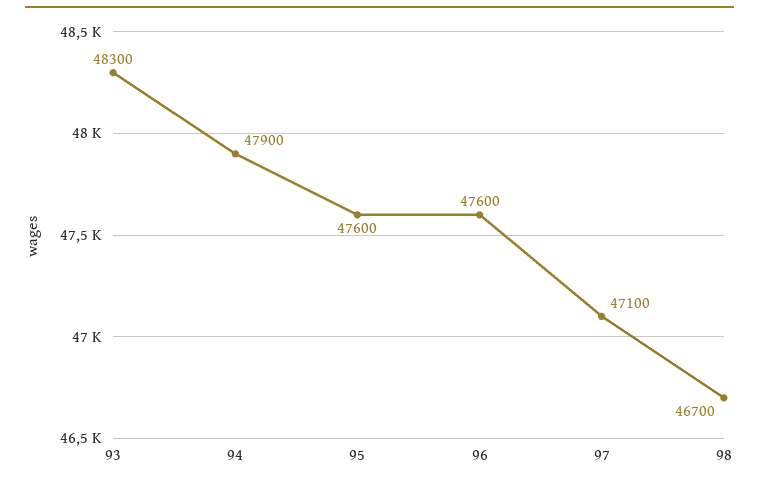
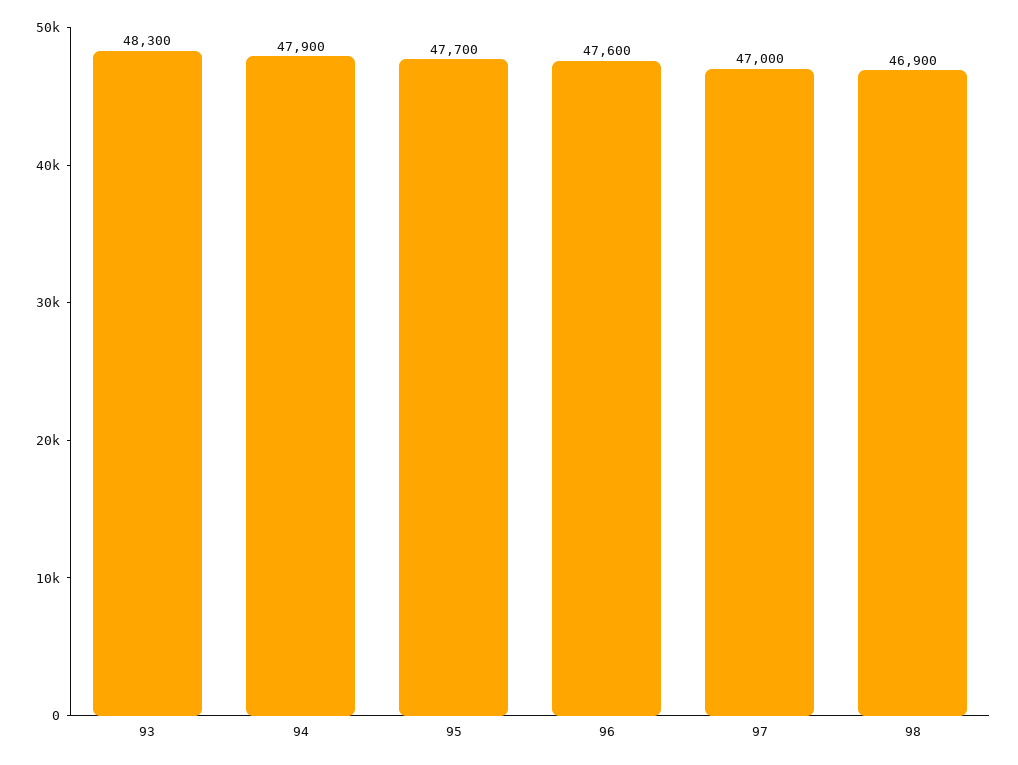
  {
    "93": 48300,
    "94": 47900,
-   "95": 47600,
+   "95": 47700,
    "96": 47600,
-   "97": 47100,
+   "97": 47000,
-   "98": 46700
+   "98": 46900
  }

